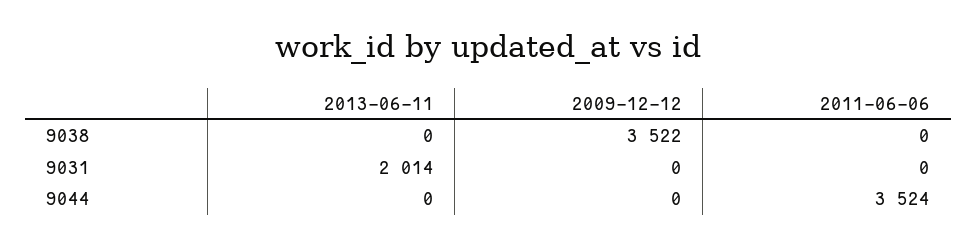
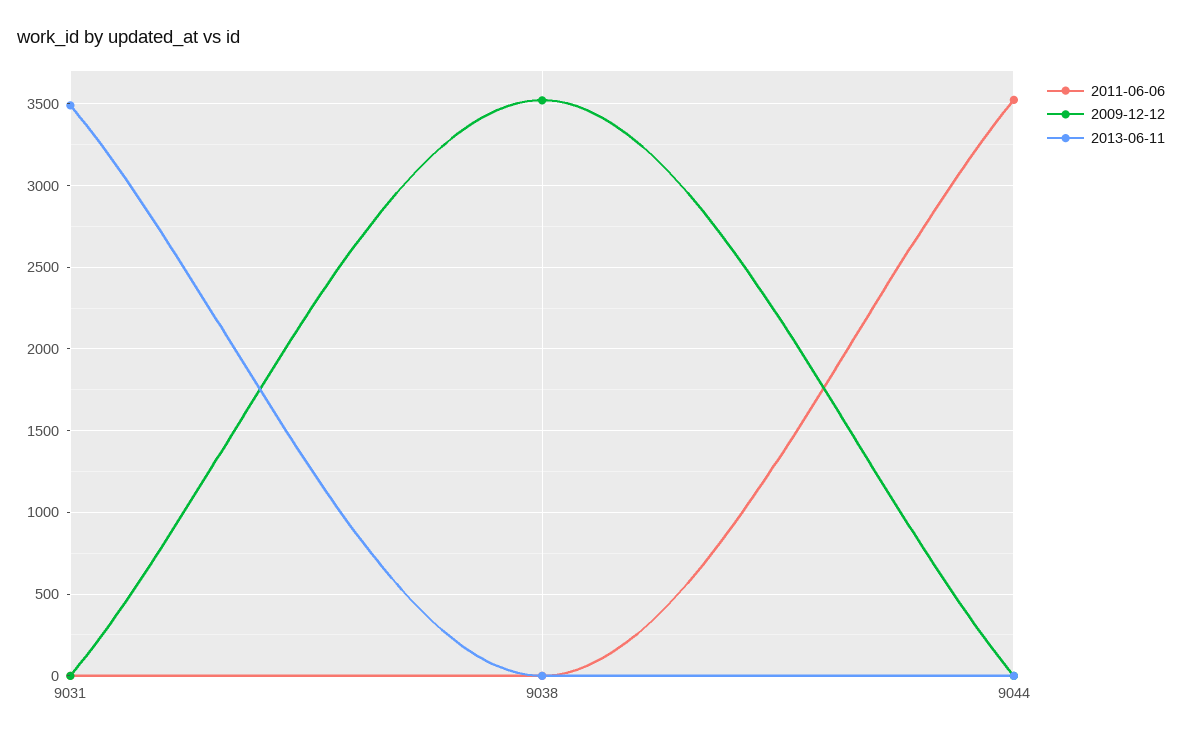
  {
    "2013-06-11": {
      "9038": 0,
-     "9031": 2014,
+     "9031": 3500,
      "9044": 0
    },
    "2009-12-12": {
      "9038": 3522,
      "9031": 0,
      "9044": 0
    },
    "2011-06-06": {
      "9038": 0,
      "9031": 0,
      "9044": 3524
    }
  }

